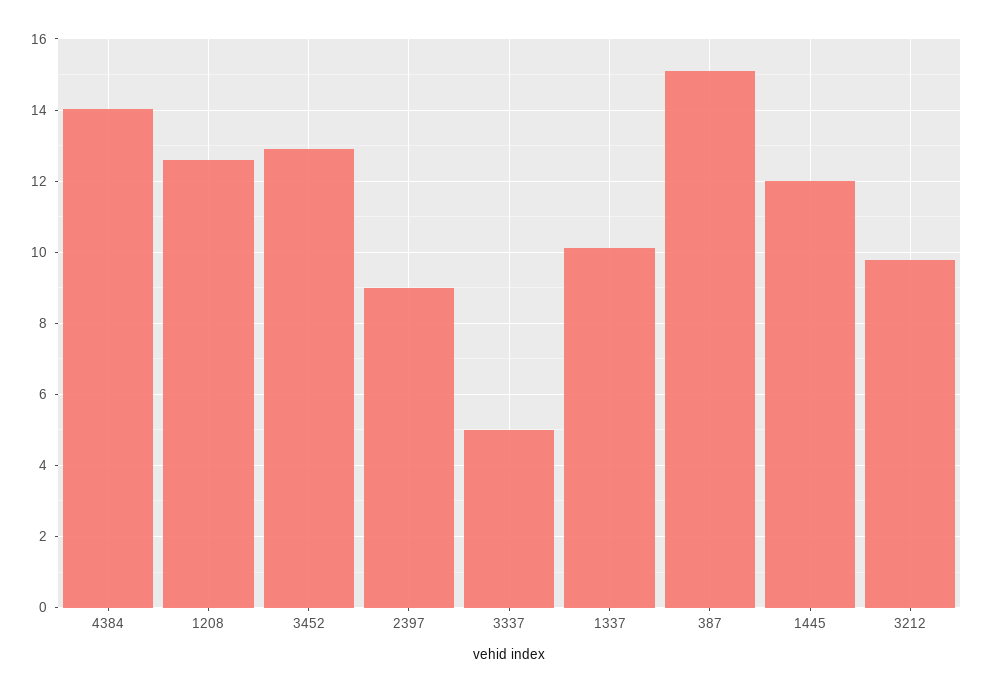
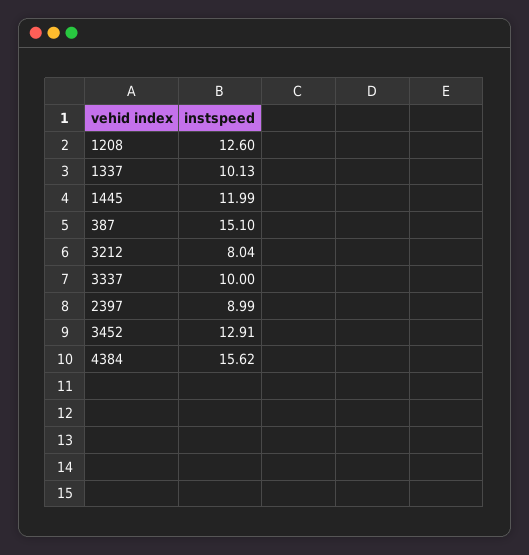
  {
-   "4384": 14,
+   "4384": 15.62,
    "1208": 12.6,
    "3452": 12.91,
    "2397": 8.99,
-   "3337": 5,
+   "3337": 10,
    "1337": 10.13,
    "387": 15.1,
    "1445": 11.99,
-   "3212": 9.8
+   "3212": 8.04
  }

